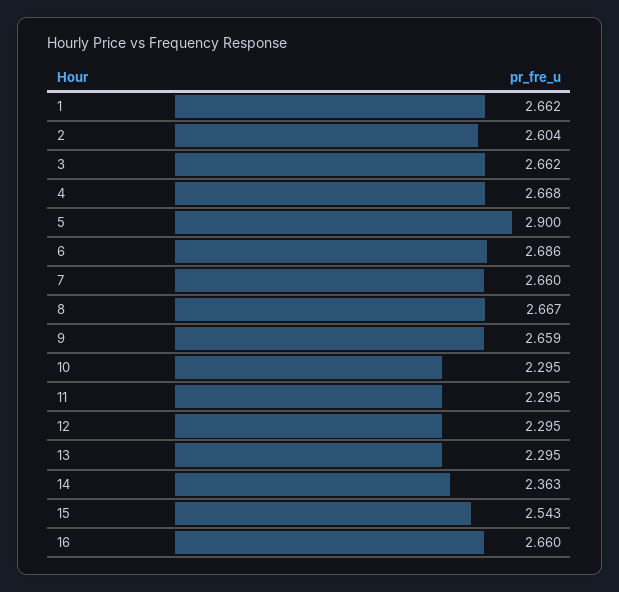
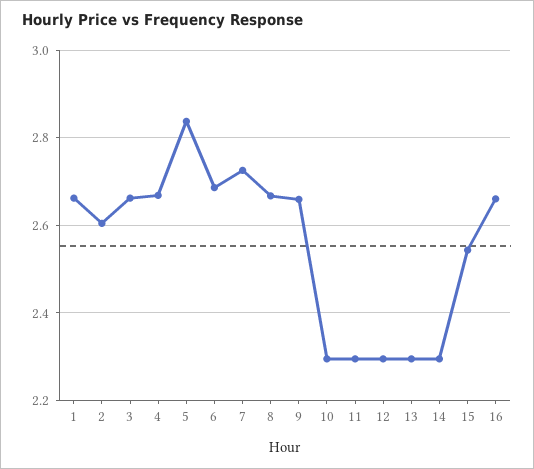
  {
    "1": 2.662,
    "2": 2.604,
    "3": 2.662,
    "4": 2.668,
-   "5": 2.9,
+   "5": 2.84,
    "6": 2.686,
-   "7": 2.66,
+   "7": 2.72,
    "8": 2.667,
    "9": 2.659,
    "10": 2.295,
    "11": 2.295,
    "12": 2.295,
    "13": 2.295,
-   "14": 2.363,
+   "14": 2.3,
    "15": 2.543,
    "16": 2.66
  }

